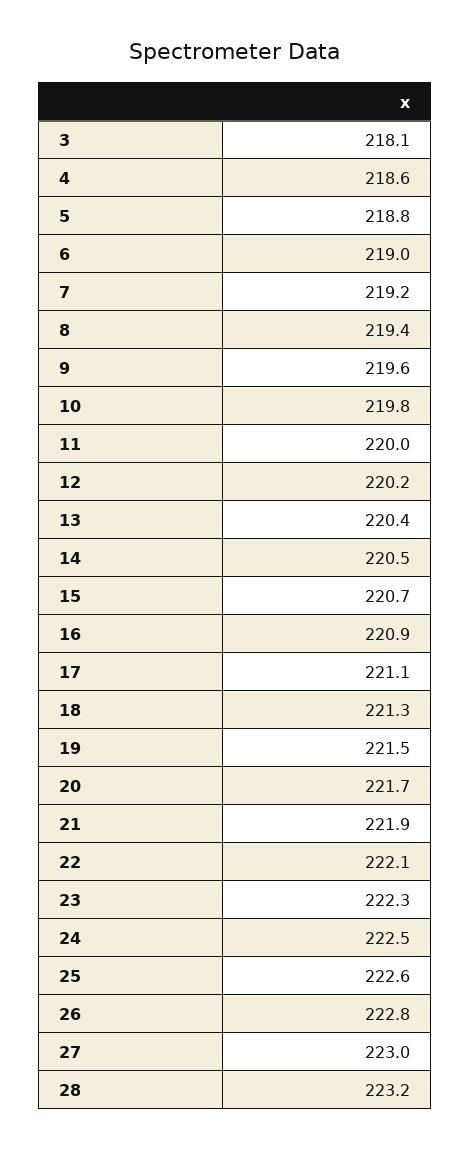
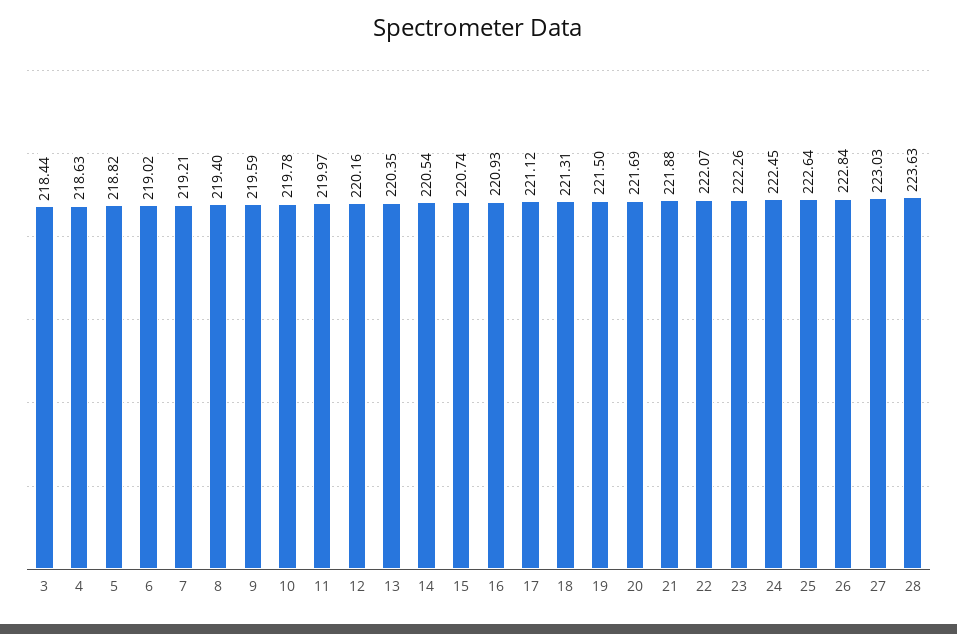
  {
-   "3": 218.1,
+   "3": 218.44,
    "4": 218.63,
    "5": 218.82,
    "6": 219.02,
    "7": 219.21,
    "8": 219.4,
    "9": 219.59,
    "10": 219.78,
    "11": 219.97,
    "12": 220.16,
    "13": 220.35,
    "14": 220.54,
    "15": 220.74,
    "16": 220.93,
    "17": 221.12,
    "18": 221.31,
    "19": 221.5,
    "20": 221.69,
    "21": 221.88,
    "22": 222.07,
    "23": 222.26,
    "24": 222.45,
    "25": 222.64,
    "26": 222.84,
    "27": 223.03,
-   "28": 223.2
+   "28": 223.63
  }

